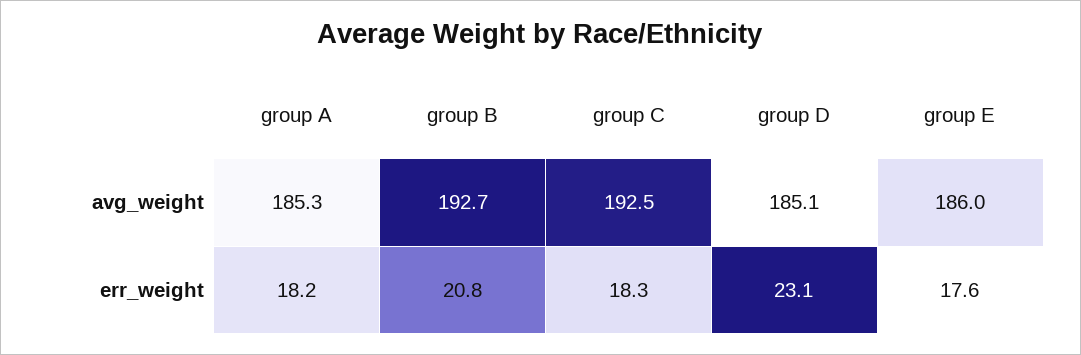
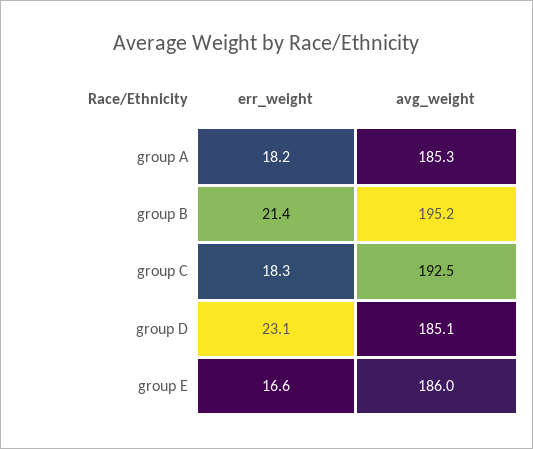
  {
    "group A": {
      "avg_weight": 185.3,
      "err_weight": 18.2
    },
    "group B": {
-     "avg_weight": 192.7,
+     "avg_weight": 195.2,
-     "err_weight": 20.8
+     "err_weight": 21.4
    },
    "group C": {
      "avg_weight": 192.5,
      "err_weight": 18.3
    },
    "group D": {
      "avg_weight": 185.1,
      "err_weight": 23.1
    },
    "group E": {
      "avg_weight": 186,
-     "err_weight": 17.6
+     "err_weight": 16.6
    }
  }

